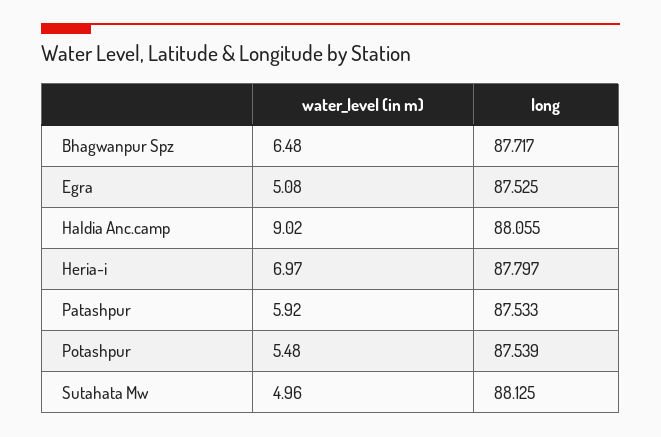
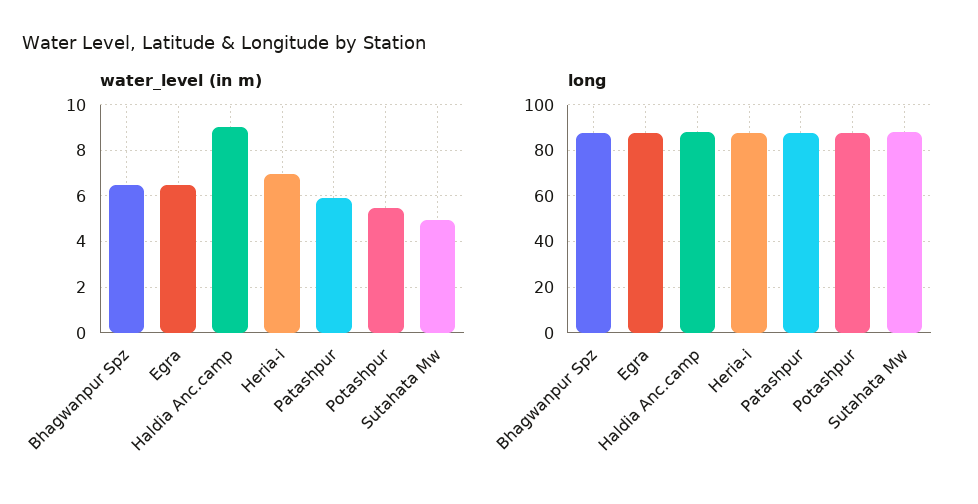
  {
    "water_level (in m)": {
      "Bhagwanpur Spz": 6.48,
-     "Egra": 5.08,
+     "Egra": 6.5,
      "Haldia Anc.camp": 9.02,
      "Heria-i": 6.97,
      "Patashpur": 5.92,
      "Potashpur": 5.48,
      "Sutahata Mw": 4.96
    },
    "long": {
      "Bhagwanpur Spz": 87.717,
      "Egra": 87.525,
      "Haldia Anc.camp": 88.055,
      "Heria-i": 87.797,
      "Patashpur": 87.533,
      "Potashpur": 87.539,
      "Sutahata Mw": 88.125
    }
  }

